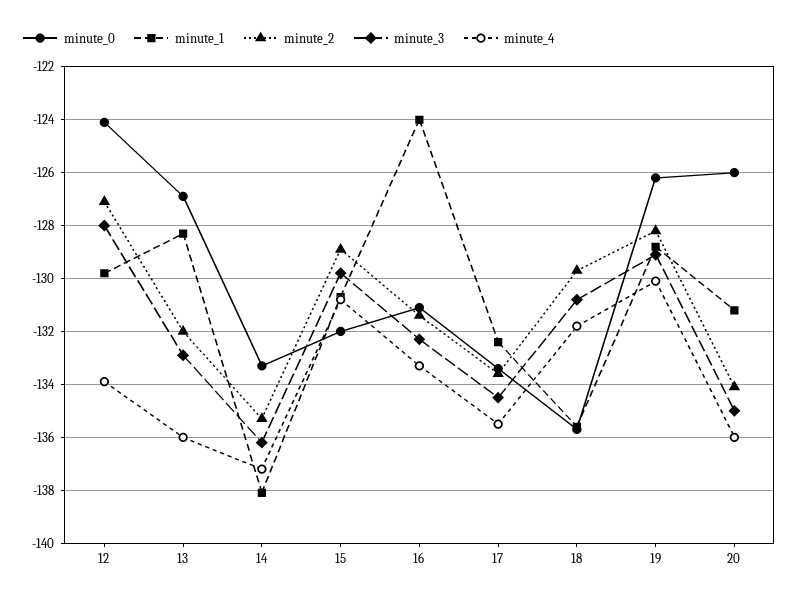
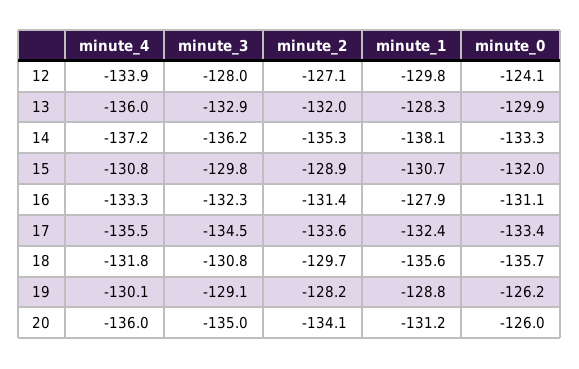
  {
    "minute_0": {
      "12": -124.1,
-     "13": -127,
+     "13": -129.9,
      "14": -133.3,
      "15": -132,
      "16": -131.1,
      "17": -133.4,
      "18": -135.7,
      "19": -126.2,
      "20": -126
    },
    "minute_1": {
      "12": -129.8,
      "13": -128.3,
      "14": -138.1,
      "15": -130.7,
-     "16": -124,
+     "16": -127.9,
      "17": -132.4,
      "18": -135.6,
      "19": -128.8,
      "20": -131.2
    },
    "minute_2": {
      "12": -127.1,
      "13": -132,
      "14": -135.3,
      "15": -128.9,
      "16": -131.4,
      "17": -133.6,
      "18": -129.7,
      "19": -128.2,
      "20": -134.1
    },
    "minute_3": {
      "12": -128,
      "13": -132.9,
      "14": -136.2,
      "15": -129.8,
      "16": -132.3,
      "17": -134.5,
      "18": -130.8,
      "19": -129.1,
      "20": -135
    },
    "minute_4": {
      "12": -133.9,
      "13": -136,
      "14": -137.2,
      "15": -130.8,
      "16": -133.3,
      "17": -135.5,
      "18": -131.8,
      "19": -130.1,
      "20": -136
    }
  }

